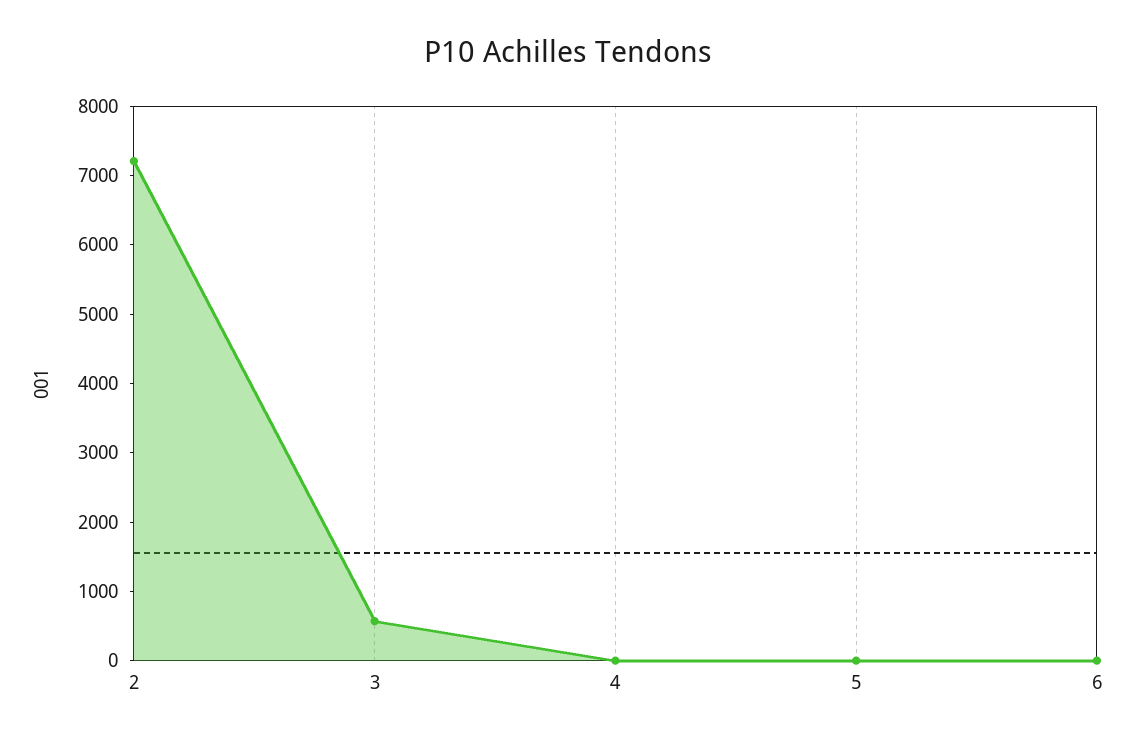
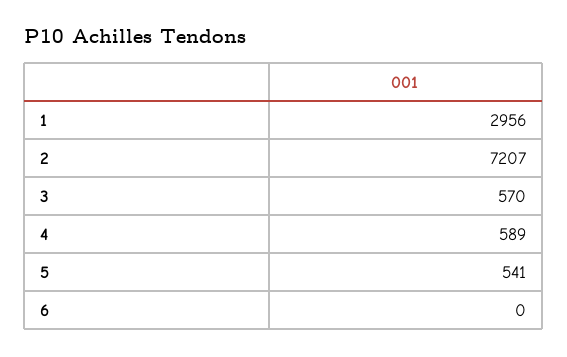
  {
    "2": 7207,
    "3": 570,
-   "4": 0,
+   "4": 589,
-   "5": 0,
+   "5": 541,
-   "6": 0
+   "6": 0,
+   "1": 2956
  }

